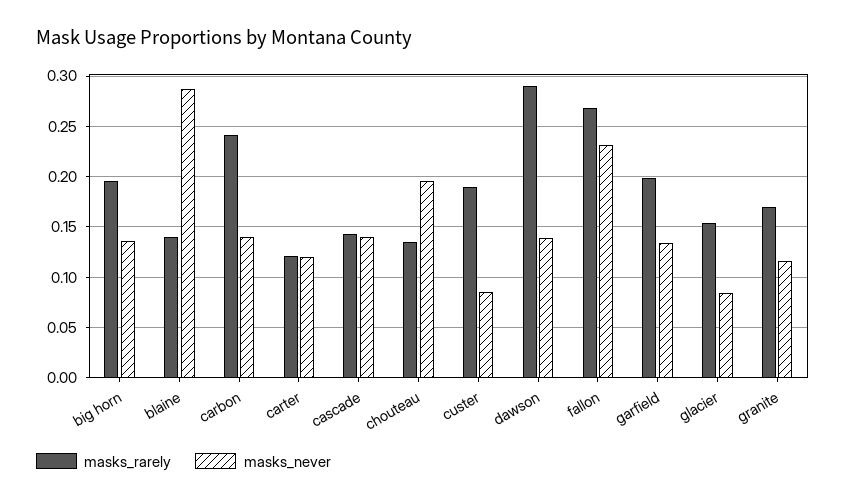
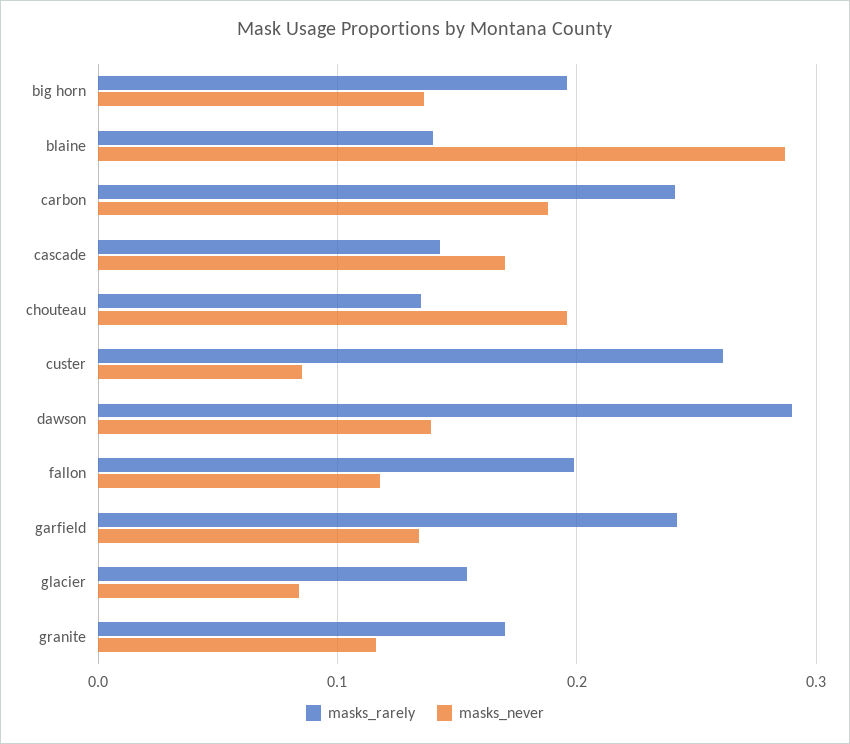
  {
    "masks_rarely": {
      "big horn": 0.2,
      "blaine": 0.14,
      "carbon": 0.24,
-     "carter": 0.12,
      "cascade": 0.14,
      "chouteau": 0.14,
-     "custer": 0.19,
+     "custer": 0.26,
      "dawson": 0.29,
-     "fallon": 0.27,
+     "fallon": 0.2,
-     "garfield": 0.2,
+     "garfield": 0.24,
      "glacier": 0.15,
      "granite": 0.17
    },
    "masks_never": {
      "big horn": 0.14,
      "blaine": 0.29,
-     "carbon": 0.14,
+     "carbon": 0.19,
-     "carter": 0.12,
-     "cascade": 0.14,
+     "cascade": 0.17,
      "chouteau": 0.2,
      "custer": 0.09,
      "dawson": 0.14,
-     "fallon": 0.23,
+     "fallon": 0.12,
      "garfield": 0.13,
      "glacier": 0.08,
      "granite": 0.12
    }
  }

